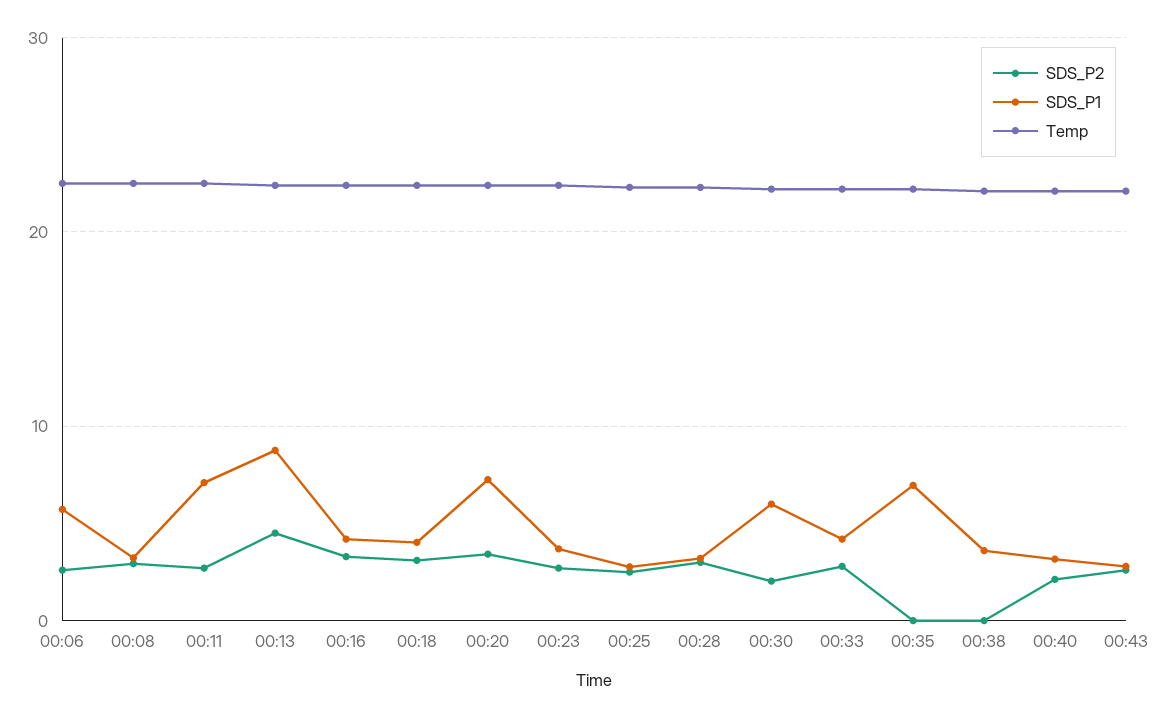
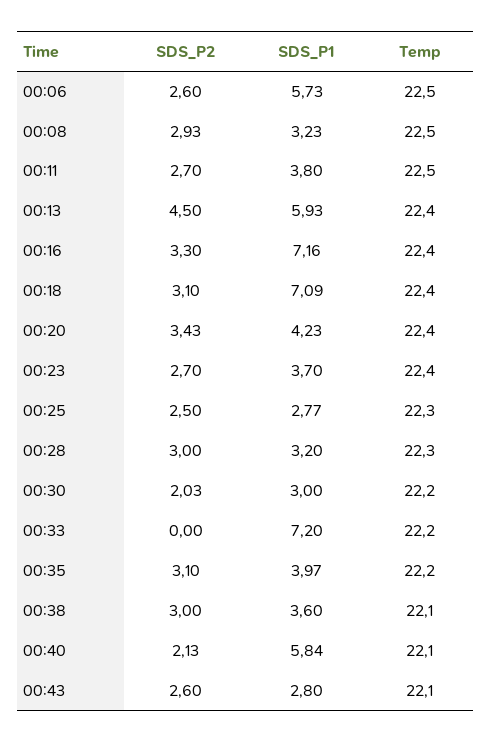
  {
    "SDS_P2": {
      "00:06": 2.6,
      "00:08": 2.93,
      "00:11": 2.7,
      "00:13": 4.5,
      "00:16": 3.3,
      "00:18": 3.1,
      "00:20": 3.43,
      "00:23": 2.7,
      "00:25": 2.5,
      "00:28": 3,
      "00:30": 2.03,
-     "00:33": 3,
+     "00:33": 0,
-     "00:35": 0,
+     "00:35": 3.1,
-     "00:38": 0,
+     "00:38": 3,
      "00:40": 2.13,
      "00:43": 2.6
    },
    "SDS_P1": {
      "00:06": 5.73,
      "00:08": 3.23,
-     "00:11": 7,
+     "00:11": 3.8,
-     "00:13": 9,
+     "00:13": 5.93,
-     "00:16": 4,
+     "00:16": 7.16,
-     "00:18": 4,
+     "00:18": 7.09,
-     "00:20": 7,
+     "00:20": 4.23,
      "00:23": 3.7,
      "00:25": 2.77,
      "00:28": 3.2,
-     "00:30": 6,
+     "00:30": 3,
-     "00:33": 4,
+     "00:33": 7.2,
-     "00:35": 7,
+     "00:35": 3.97,
      "00:38": 3.6,
-     "00:40": 3,
+     "00:40": 5.84,
      "00:43": 2.8
    },
    "Temp": {
      "00:06": 22.5,
      "00:08": 22.5,
      "00:11": 22.5,
      "00:13": 22.4,
      "00:16": 22.4,
      "00:18": 22.4,
      "00:20": 22.4,
      "00:23": 22.4,
      "00:25": 22.3,
      "00:28": 22.3,
      "00:30": 22.2,
      "00:33": 22.2,
      "00:35": 22.2,
      "00:38": 22.1,
      "00:40": 22.1,
      "00:43": 22.1
    }
  }

